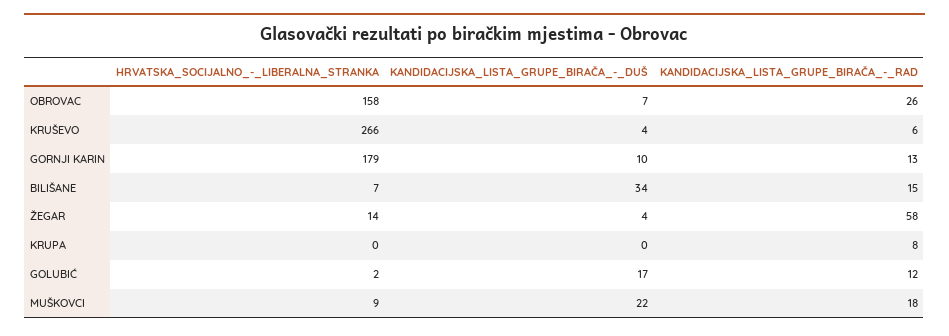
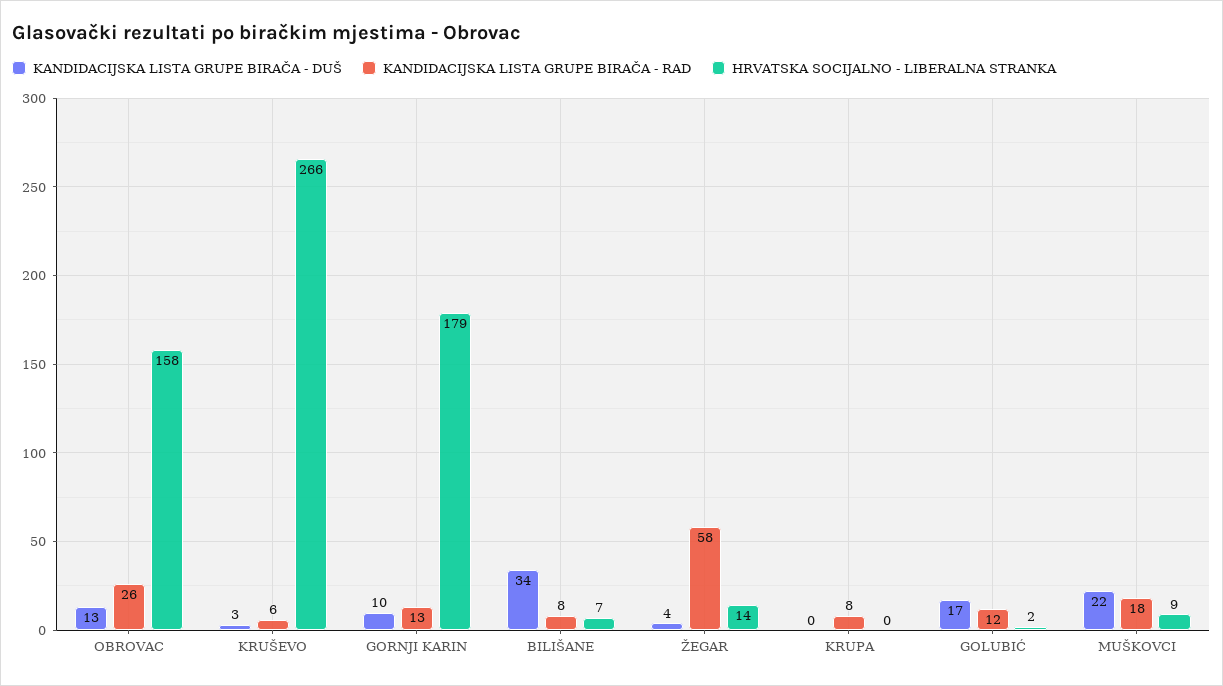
  {
    "HRVATSKA_SOCIJALNO_-_LIBERALNA_STRANKA": {
      "OBROVAC": 158,
      "KRUŠEVO": 266,
      "GORNJI KARIN": 179,
      "BILIŠANE": 7,
      "ŽEGAR": 14,
      "KRUPA": 0,
      "GOLUBIĆ": 2,
      "MUŠKOVCI": 9
    },
    "KANDIDACIJSKA_LISTA_GRUPE_BIRAČA_-_DUŠ": {
-     "OBROVAC": 7,
+     "OBROVAC": 13,
-     "KRUŠEVO": 4,
+     "KRUŠEVO": 3,
      "GORNJI KARIN": 10,
      "BILIŠANE": 34,
      "ŽEGAR": 4,
      "KRUPA": 0,
      "GOLUBIĆ": 17,
      "MUŠKOVCI": 22
    },
    "KANDIDACIJSKA_LISTA_GRUPE_BIRAČA_-_RAD": {
      "OBROVAC": 26,
      "KRUŠEVO": 6,
      "GORNJI KARIN": 13,
-     "BILIŠANE": 15,
+     "BILIŠANE": 8,
      "ŽEGAR": 58,
      "KRUPA": 8,
      "GOLUBIĆ": 12,
      "MUŠKOVCI": 18
    }
  }

